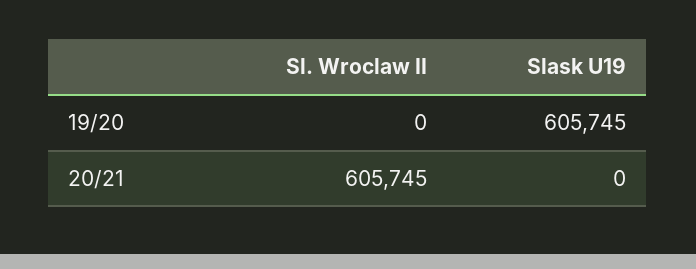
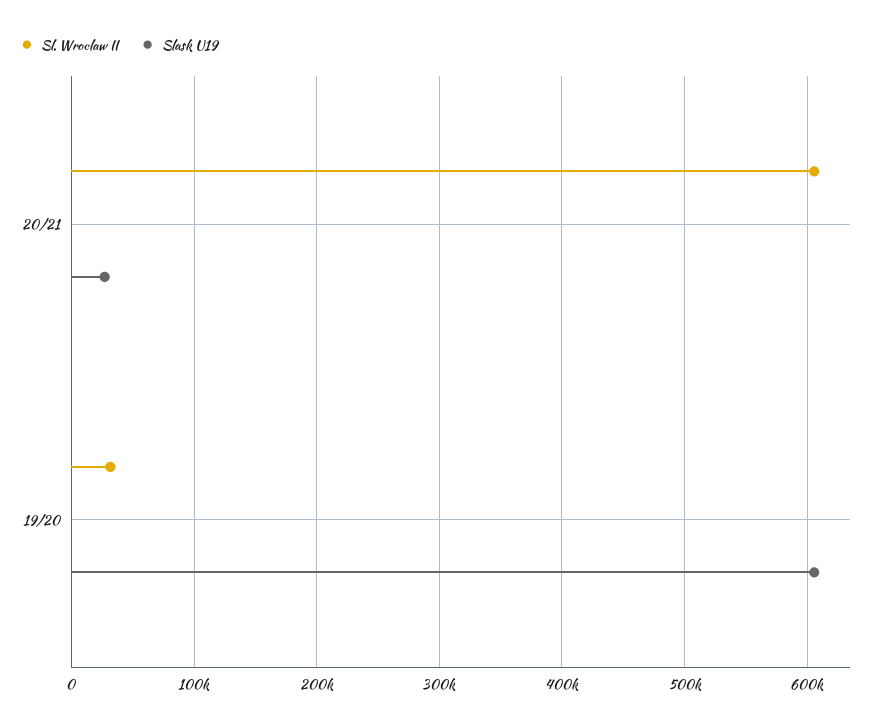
  {
    "Sl. Wroclaw II": {
-     "19/20": 0,
+     "19/20": 30000,
      "20/21": 605745
    },
    "Slask U19": {
      "19/20": 605745,
-     "20/21": 0
+     "20/21": 30000
    }
  }

